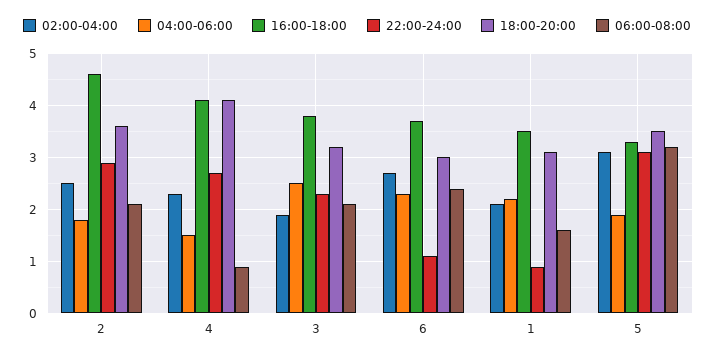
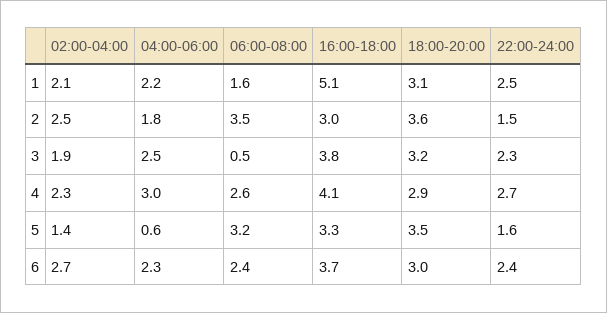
  {
    "02:00-04:00": {
      "2": 2.5,
      "4": 2.3,
      "3": 1.9,
      "6": 2.7,
      "1": 2.1,
-     "5": 3
+     "5": 1.4
    },
    "04:00-06:00": {
      "2": 1.8,
-     "4": 1.5,
+     "4": 3,
      "3": 2.5,
      "6": 2.3,
      "1": 2.2,
-     "5": 2
+     "5": 0.6
    },
    "16:00-18:00": {
-     "2": 4.5,
+     "2": 3,
      "4": 4.1,
      "3": 3.8,
      "6": 3.7,
-     "1": 3.5,
+     "1": 5.1,
      "5": 3.3
    },
    "22:00-24:00": {
-     "2": 3,
+     "2": 1.5,
      "4": 2.7,
      "3": 2.3,
-     "6": 1,
+     "6": 2.4,
-     "1": 1,
+     "1": 2.5,
-     "5": 3
+     "5": 1.6
    },
    "18:00-20:00": {
      "2": 3.6,
-     "4": 4,
+     "4": 2.9,
      "3": 3.2,
      "6": 3,
      "1": 3.1,
      "5": 3.5
    },
    "06:00-08:00": {
-     "2": 2,
+     "2": 3.5,
-     "4": 1,
+     "4": 2.6,
-     "3": 2,
+     "3": 0.5,
      "6": 2.4,
      "1": 1.6,
      "5": 3.2
    }
  }

